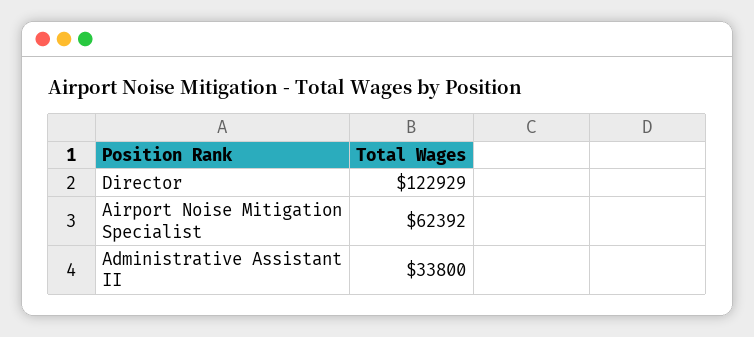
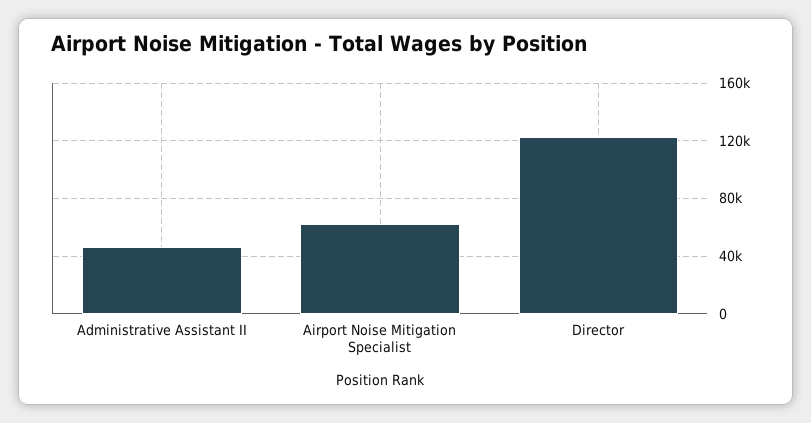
  {
    "Director": 122929,
    "Airport Noise Mitigation Specialist": 62392,
-   "Administrative Assistant II": 33800
+   "Administrative Assistant II": 45000
  }

